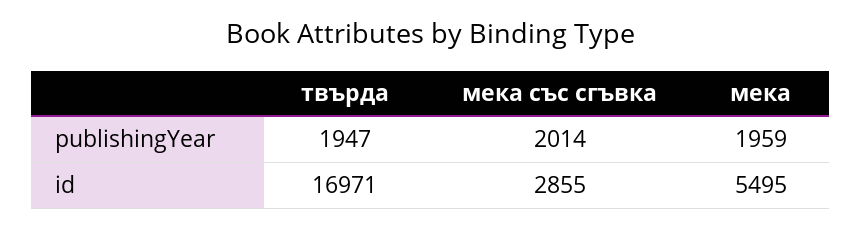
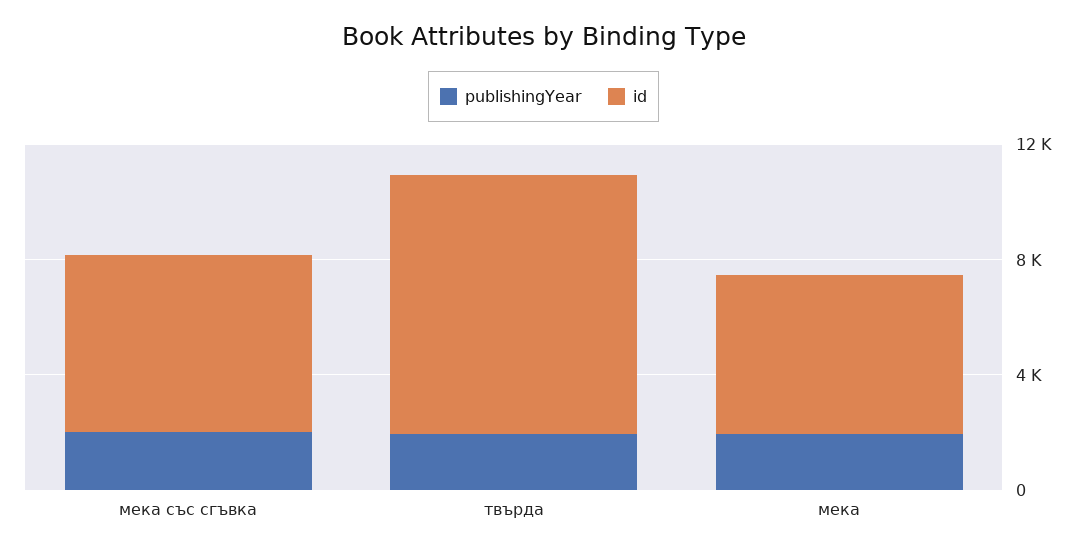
  {
    "publishingYear": {
      "твърда": 1947,
      "мека със сгъвка": 2014,
      "мека": 1959
    },
    "id": {
-     "твърда": 16971,
+     "твърда": 9000,
-     "мека със сгъвка": 2855,
+     "мека със сгъвка": 6000,
      "мека": 5495
    }
  }

